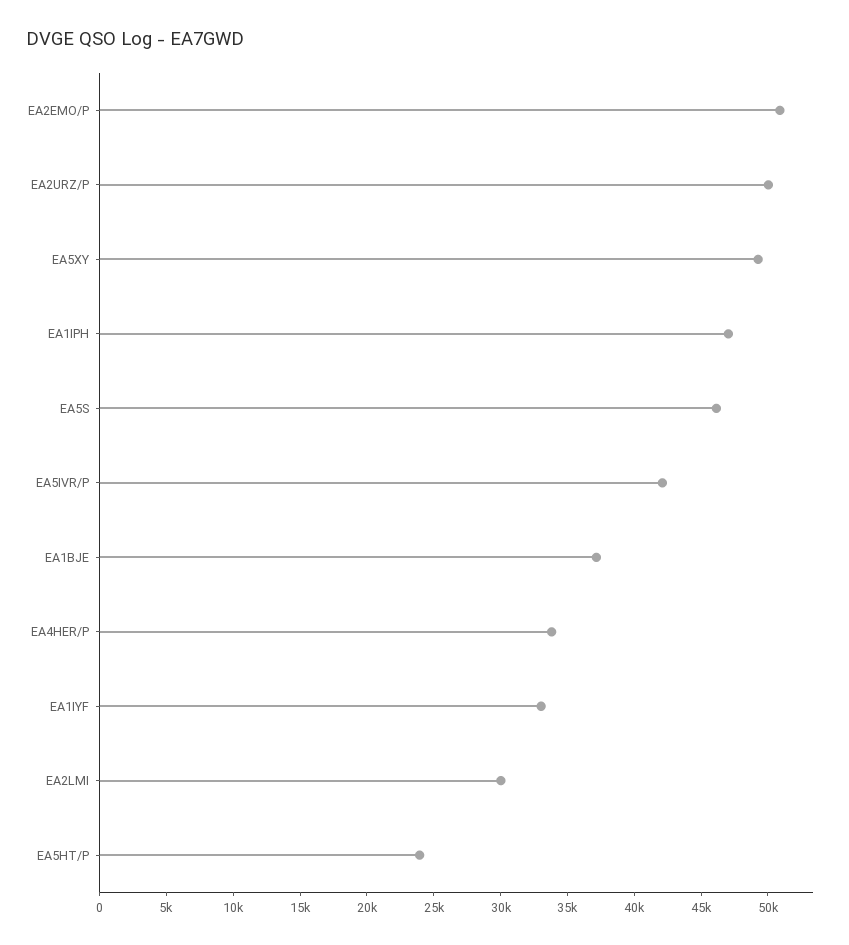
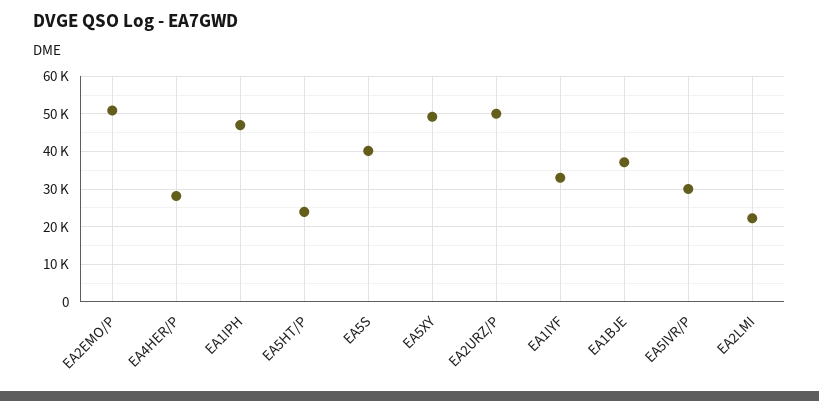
  {
    "EA2EMO/P": 51000,
    "EA2URZ/P": 50000,
    "EA5XY": 49000,
    "EA1IPH": 47000,
-   "EA5S": 46000,
+   "EA5S": 40000,
-   "EA5IVR/P": 42000,
+   "EA5IVR/P": 30000,
    "EA1BJE": 37000,
-   "EA4HER/P": 34000,
+   "EA4HER/P": 28000,
    "EA1IYF": 33000,
-   "EA2LMI": 30000,
+   "EA2LMI": 22000,
    "EA5HT/P": 24000
  }

